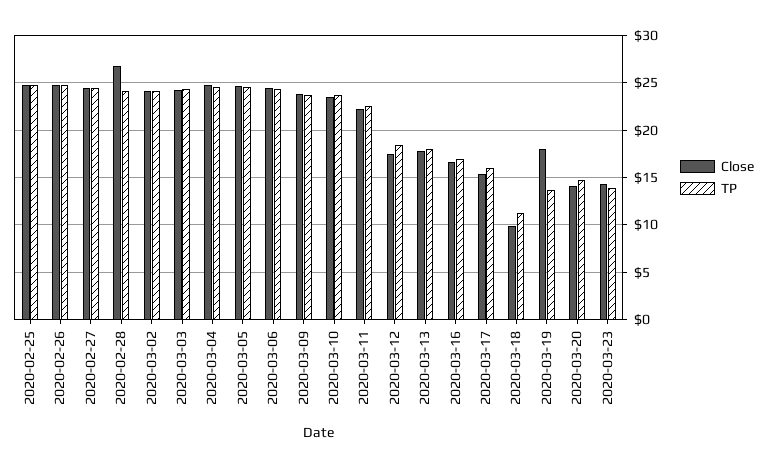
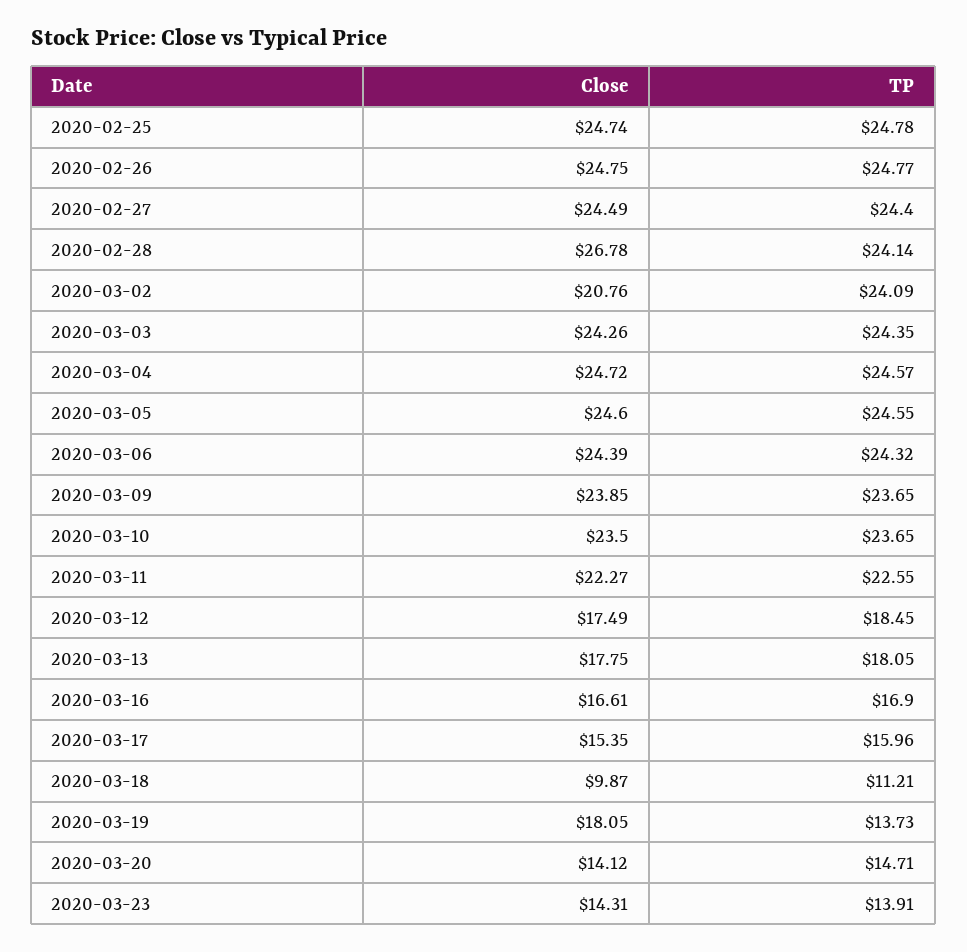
  {
    "Close": {
      "2020-02-25": 24.74,
      "2020-02-26": 24.75,
      "2020-02-27": 24.49,
      "2020-02-28": 26.78,
-     "2020-03-02": 24,
+     "2020-03-02": 20.76,
      "2020-03-03": 24.26,
      "2020-03-04": 24.72,
      "2020-03-05": 24.6,
      "2020-03-06": 24.39,
      "2020-03-09": 23.85,
      "2020-03-10": 23.5,
      "2020-03-11": 22.27,
      "2020-03-12": 17.49,
      "2020-03-13": 17.75,
      "2020-03-16": 16.61,
      "2020-03-17": 15.35,
      "2020-03-18": 9.87,
      "2020-03-19": 18.05,
      "2020-03-20": 14.12,
      "2020-03-23": 14.31
    },
    "TP": {
      "2020-02-25": 24.78,
      "2020-02-26": 24.77,
      "2020-02-27": 24.4,
      "2020-02-28": 24.14,
      "2020-03-02": 24.09,
      "2020-03-03": 24.35,
      "2020-03-04": 24.57,
      "2020-03-05": 24.55,
      "2020-03-06": 24.32,
      "2020-03-09": 23.65,
      "2020-03-10": 23.65,
      "2020-03-11": 22.55,
      "2020-03-12": 18.45,
      "2020-03-13": 18.05,
      "2020-03-16": 16.9,
      "2020-03-17": 15.96,
      "2020-03-18": 11.21,
      "2020-03-19": 13.73,
      "2020-03-20": 14.71,
      "2020-03-23": 13.91
    }
  }

